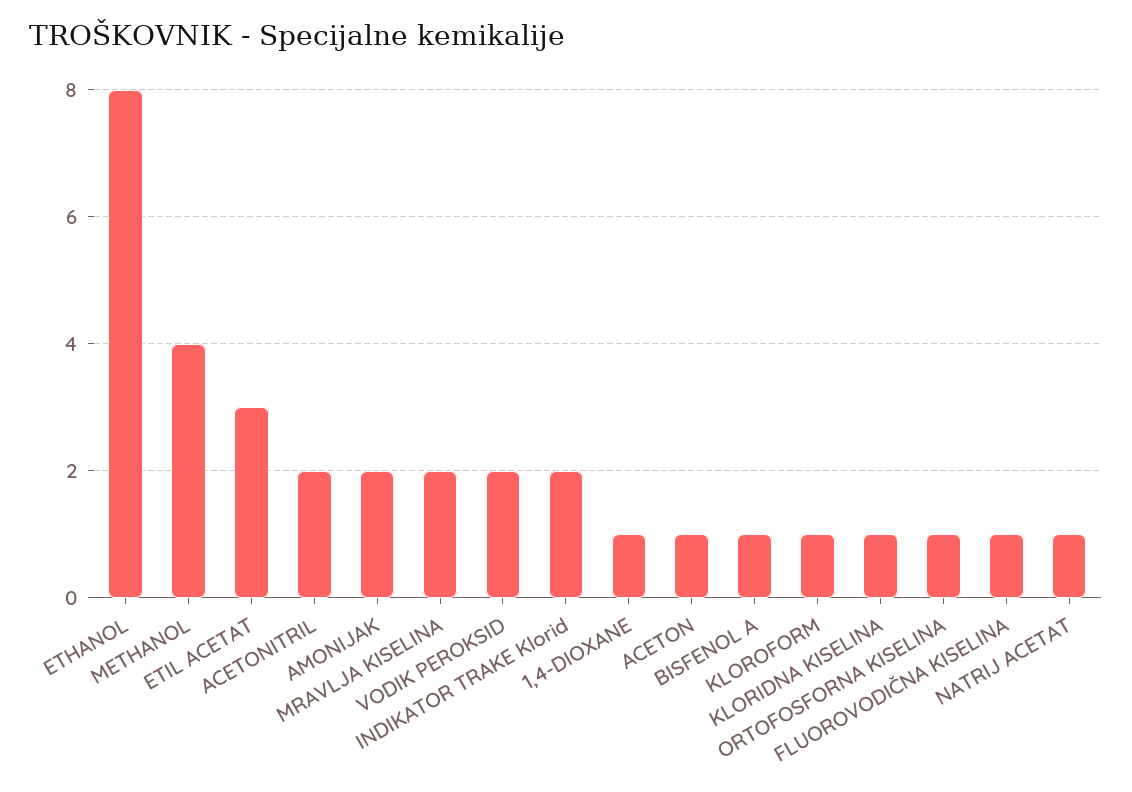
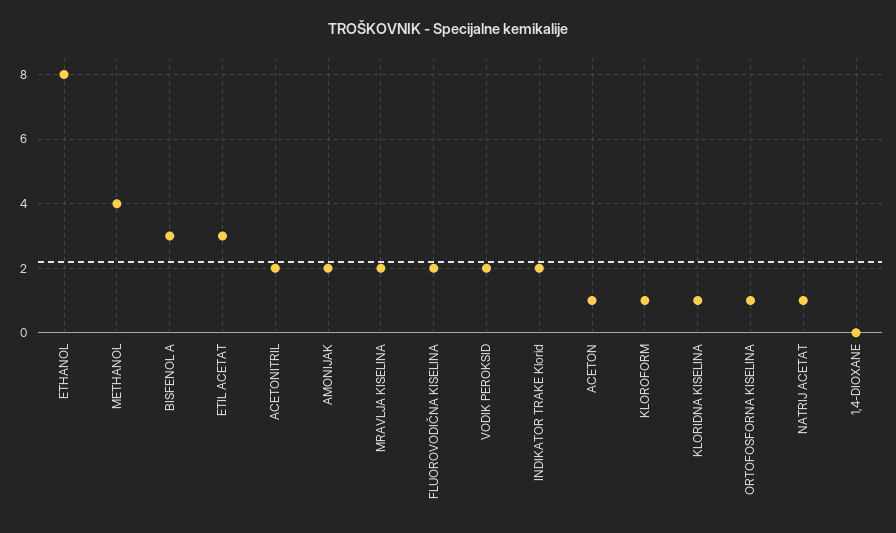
  {
    "ETHANOL": 8,
    "METHANOL": 4,
    "ETIL ACETAT": 3,
    "ACETONITRIL": 2,
    "AMONIJAK": 2,
    "MRAVLJA KISELINA": 2,
    "VODIK PEROKSID": 2,
    "INDIKATOR TRAKE Klorid": 2,
-   "1,4-DIOXANE": 1,
+   "1,4-DIOXANE": 0,
    "ACETON": 1,
-   "BISFENOL A": 1,
+   "BISFENOL A": 3,
    "KLOROFORM": 1,
    "KLORIDNA KISELINA": 1,
    "ORTOFOSFORNA KISELINA": 1,
-   "FLUOROVODIČNA KISELINA": 1,
+   "FLUOROVODIČNA KISELINA": 2,
    "NATRIJ ACETAT": 1
  }

